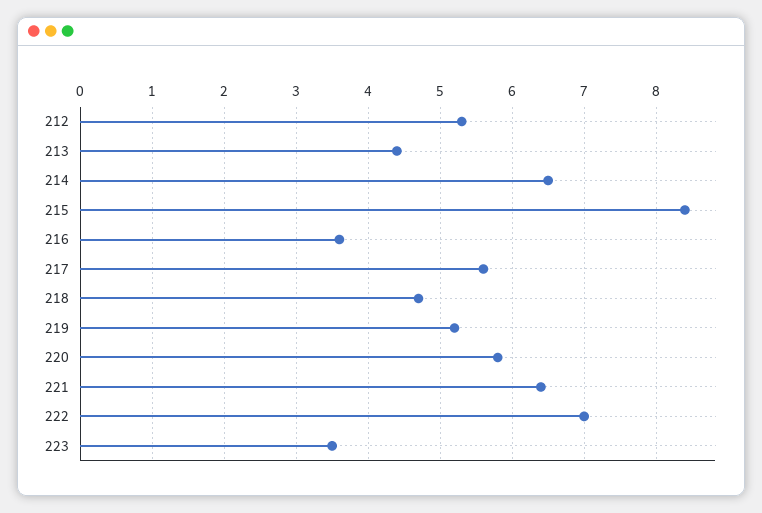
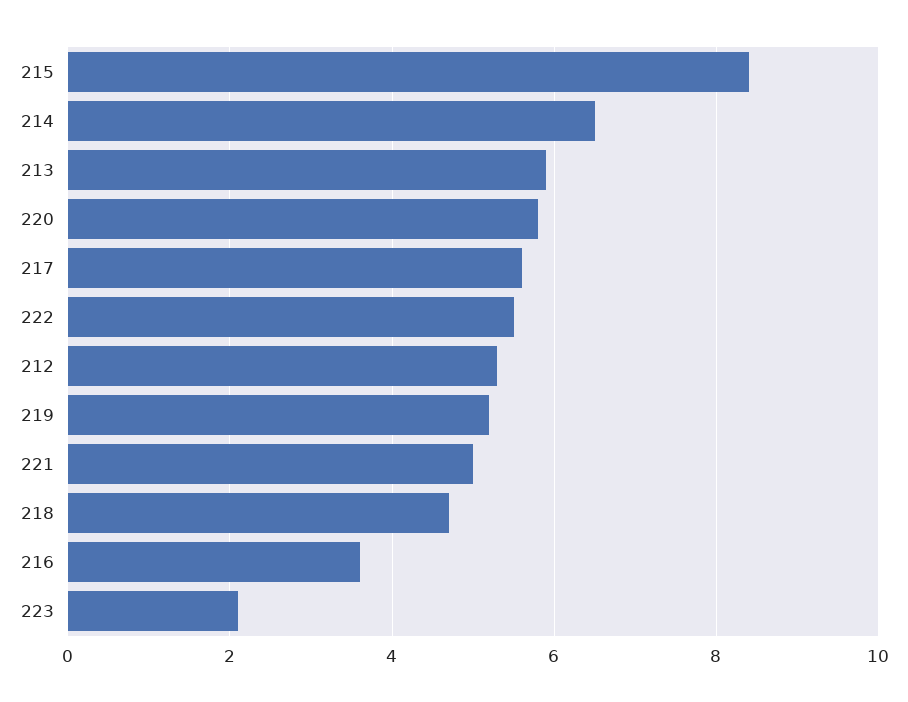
  {
    "212": 5.3,
-   "213": 4.4,
+   "213": 6,
    "214": 6.5,
    "215": 8.4,
    "216": 3.6,
    "217": 5.6,
    "218": 4.7,
    "219": 5.2,
    "220": 5.8,
-   "221": 6.4,
+   "221": 5,
-   "222": 7,
+   "222": 5.5,
-   "223": 3.5
+   "223": 2
  }

